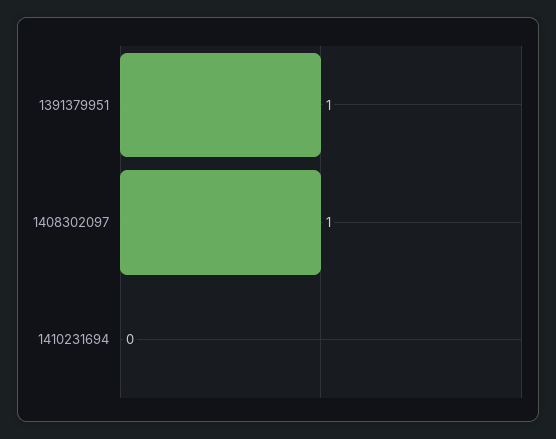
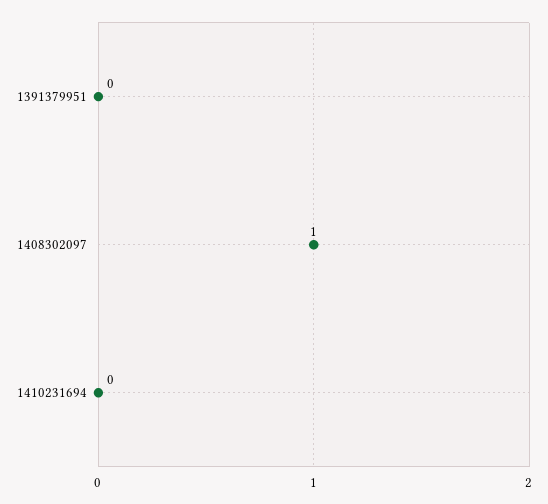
  {
-   "1391379951": 1,
+   "1391379951": 0,
    "1408302097": 1,
    "1410231694": 0
  }

